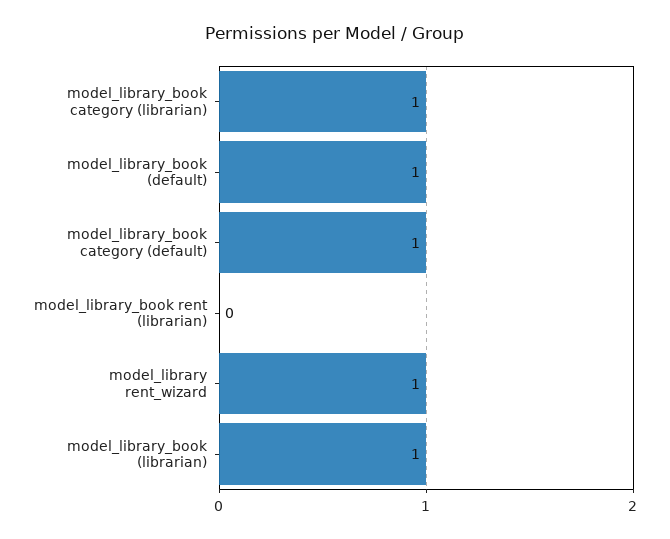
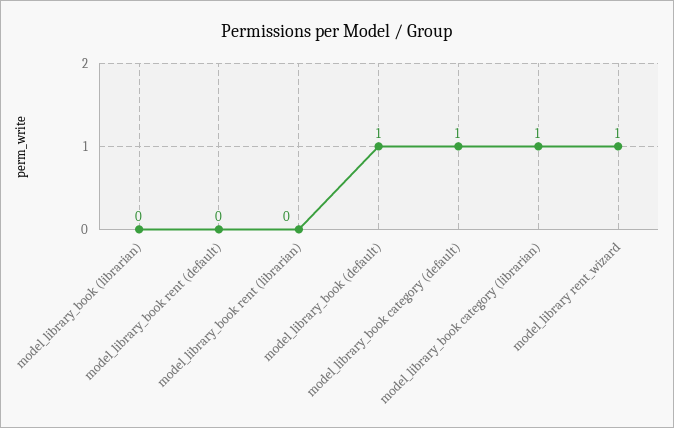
  {
    "model_library_book category (librarian)": 1,
    "model_library_book (default)": 1,
    "model_library_book category (default)": 1,
    "model_library_book rent (librarian)": 0,
    "model_library rent_wizard": 1,
-   "model_library_book (librarian)": 1
+   "model_library_book (librarian)": 0,
+   "model_library_book rent (default)": 0
  }

